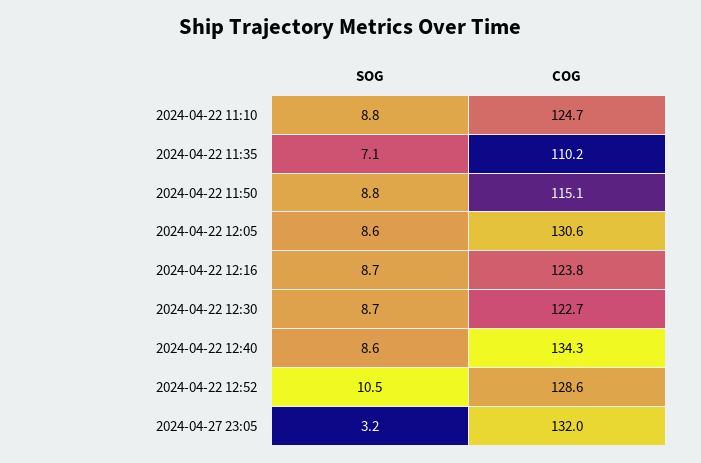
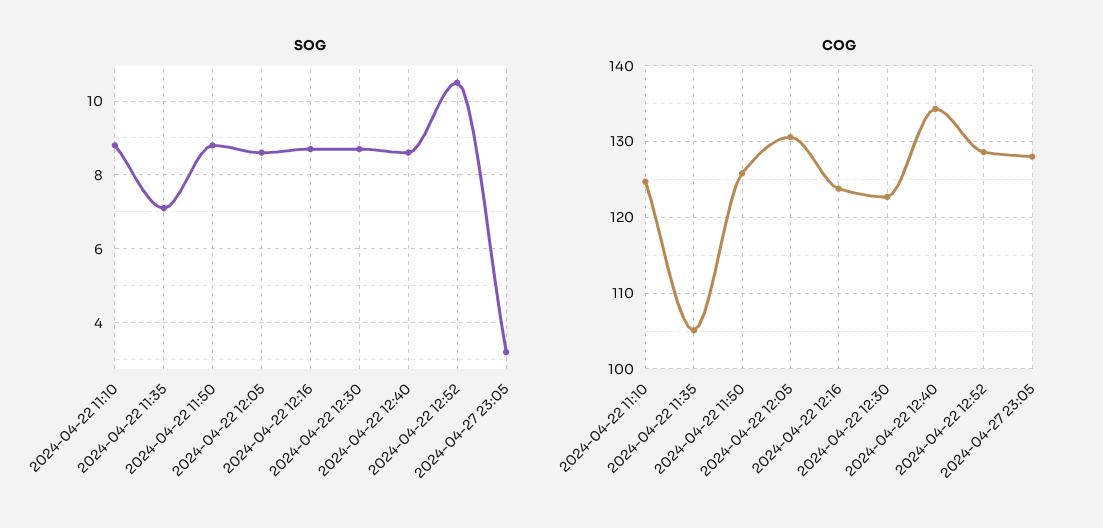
  {
    "SOG": {
      "2024-04-22 11:10": 8.8,
      "2024-04-22 11:35": 7.1,
      "2024-04-22 11:50": 8.8,
      "2024-04-22 12:05": 8.6,
      "2024-04-22 12:16": 8.7,
      "2024-04-22 12:30": 8.7,
      "2024-04-22 12:40": 8.6,
      "2024-04-22 12:52": 10.5,
      "2024-04-27 23:05": 3.2
    },
    "COG": {
      "2024-04-22 11:10": 124.7,
-     "2024-04-22 11:35": 110.2,
+     "2024-04-22 11:35": 105,
-     "2024-04-22 11:50": 115.1,
+     "2024-04-22 11:50": 126,
      "2024-04-22 12:05": 130.6,
      "2024-04-22 12:16": 123.8,
      "2024-04-22 12:30": 122.7,
      "2024-04-22 12:40": 134.3,
      "2024-04-22 12:52": 128.6,
-     "2024-04-27 23:05": 132
+     "2024-04-27 23:05": 128
    }
  }

